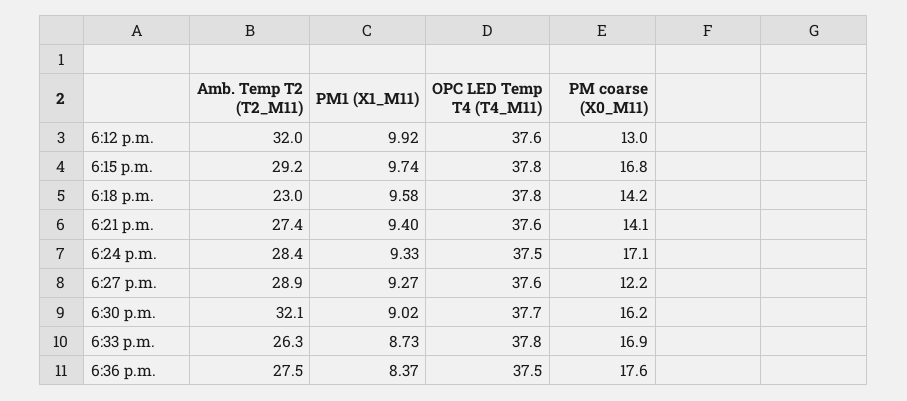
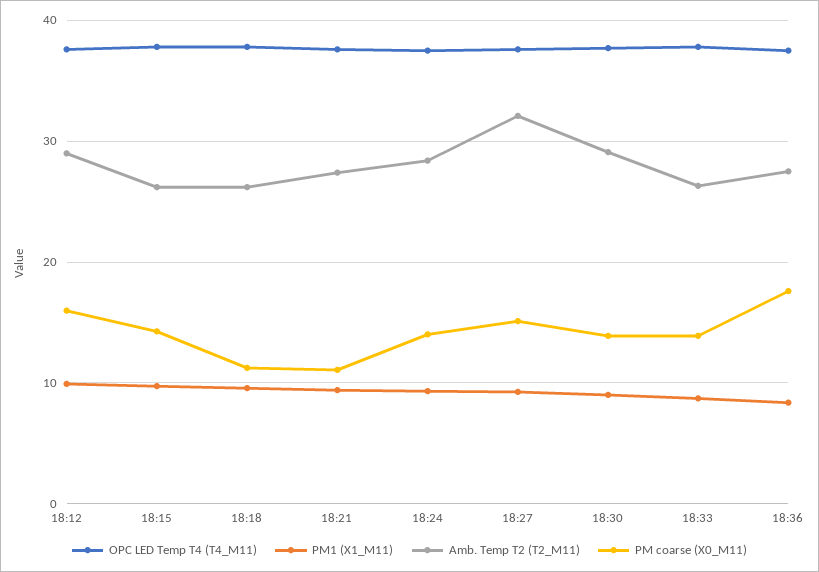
  {
    "Amb. Temp T2 (T2_M11)": {
-     "6:12 p.m.": 32,
+     "6:12 p.m.": 29,
-     "6:15 p.m.": 29.2,
+     "6:15 p.m.": 26,
-     "6:18 p.m.": 23,
+     "6:18 p.m.": 26,
      "6:21 p.m.": 27.4,
      "6:24 p.m.": 28.4,
-     "6:27 p.m.": 28.9,
+     "6:27 p.m.": 32,
-     "6:30 p.m.": 32.1,
+     "6:30 p.m.": 29,
      "6:33 p.m.": 26.3,
      "6:36 p.m.": 27.5
    },
    "PM1 (X1_M11)": {
      "6:12 p.m.": 9.92,
      "6:15 p.m.": 9.74,
      "6:18 p.m.": 9.58,
      "6:21 p.m.": 9.4,
      "6:24 p.m.": 9.33,
      "6:27 p.m.": 9.27,
      "6:30 p.m.": 9.02,
      "6:33 p.m.": 8.73,
      "6:36 p.m.": 8.37
    },
    "OPC LED Temp T4 (T4_M11)": {
      "6:12 p.m.": 37.6,
      "6:15 p.m.": 37.8,
      "6:18 p.m.": 37.8,
      "6:21 p.m.": 37.6,
      "6:24 p.m.": 37.5,
      "6:27 p.m.": 37.6,
      "6:30 p.m.": 37.7,
      "6:33 p.m.": 37.8,
      "6:36 p.m.": 37.5
    },
    "PM coarse (X0_M11)": {
-     "6:12 p.m.": 13,
+     "6:12 p.m.": 16,
-     "6:15 p.m.": 16.8,
+     "6:15 p.m.": 14,
-     "6:18 p.m.": 14.2,
+     "6:18 p.m.": 11,
-     "6:21 p.m.": 14.1,
+     "6:21 p.m.": 11,
-     "6:24 p.m.": 17.1,
+     "6:24 p.m.": 14,
-     "6:27 p.m.": 12.2,
+     "6:27 p.m.": 15,
-     "6:30 p.m.": 16.2,
+     "6:30 p.m.": 14,
-     "6:33 p.m.": 16.9,
+     "6:33 p.m.": 14,
      "6:36 p.m.": 17.6
    }
  }

